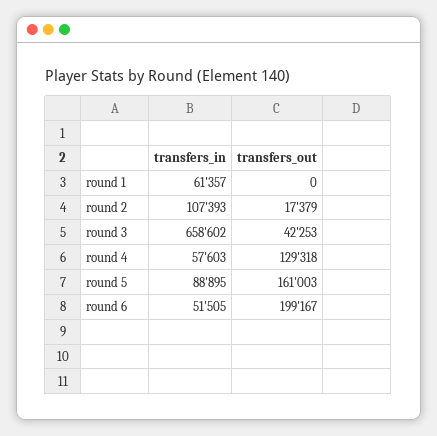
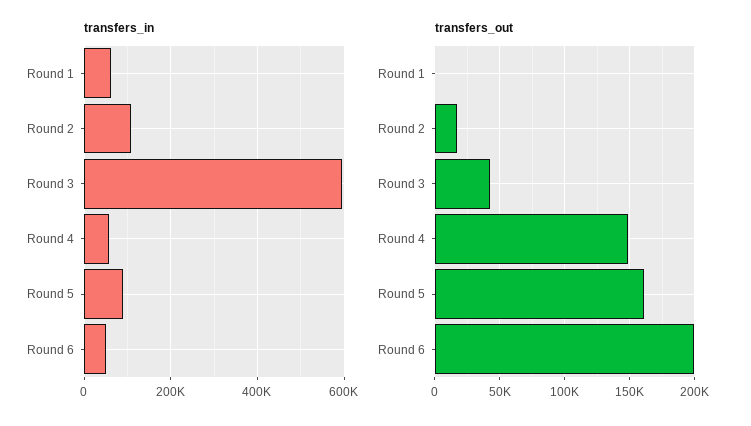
  {
    "transfers_in": {
      "round 1": 61357,
      "round 2": 107393,
-     "round 3": 658602,
+     "round 3": 600000,
      "round 4": 57603,
      "round 5": 88895,
      "round 6": 51505
    },
    "transfers_out": {
      "round 1": 0,
      "round 2": 17379,
      "round 3": 42253,
-     "round 4": 129318,
+     "round 4": 150000,
      "round 5": 161003,
      "round 6": 199167
    }
  }

